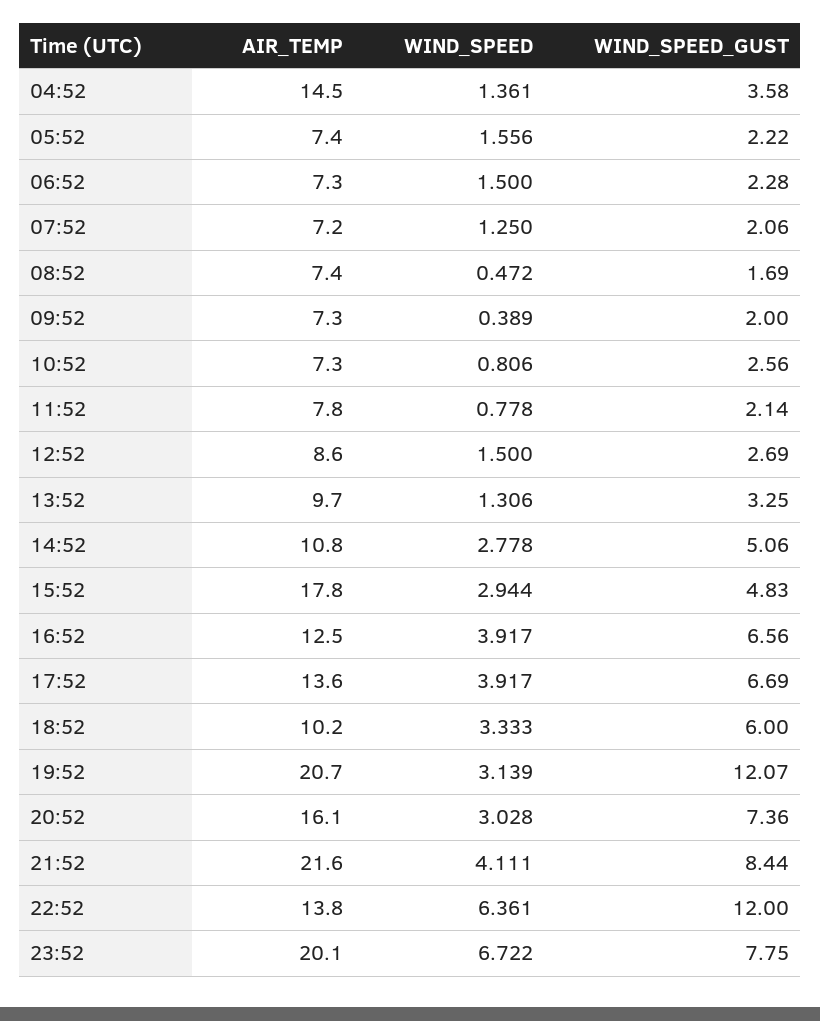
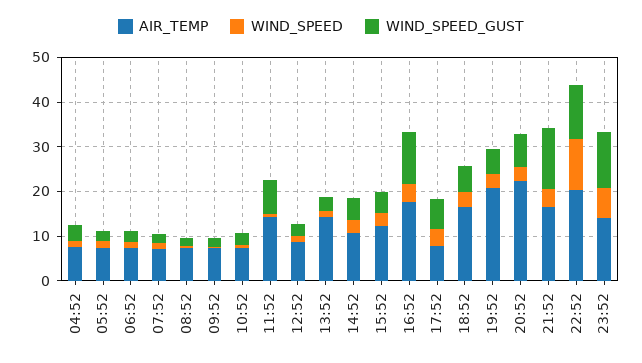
  {
    "AIR_TEMP": {
-     "04:52": 14.5,
+     "04:52": 8,
      "05:52": 7.4,
      "06:52": 7.3,
      "07:52": 7.2,
      "08:52": 7.4,
      "09:52": 7.3,
      "10:52": 7.3,
-     "11:52": 7.8,
+     "11:52": 14,
      "12:52": 8.6,
-     "13:52": 9.7,
+     "13:52": 14,
      "14:52": 10.8,
-     "15:52": 17.8,
+     "15:52": 12,
-     "16:52": 12.5,
+     "16:52": 18,
-     "17:52": 13.6,
+     "17:52": 8,
-     "18:52": 10.2,
+     "18:52": 16,
      "19:52": 20.7,
-     "20:52": 16.1,
+     "20:52": 22,
-     "21:52": 21.6,
+     "21:52": 16,
-     "22:52": 13.8,
+     "22:52": 20,
-     "23:52": 20.1
+     "23:52": 14
    },
    "WIND_SPEED": {
      "04:52": 1.361,
      "05:52": 1.556,
      "06:52": 1.5,
      "07:52": 1.25,
      "08:52": 0.472,
      "09:52": 0.389,
      "10:52": 0.806,
      "11:52": 0.778,
      "12:52": 1.5,
      "13:52": 1.306,
      "14:52": 2.778,
      "15:52": 2.944,
      "16:52": 3.917,
      "17:52": 3.917,
      "18:52": 3.333,
      "19:52": 3.139,
      "20:52": 3.028,
      "21:52": 4.111,
-     "22:52": 6.361,
+     "22:52": 12,
      "23:52": 6.722
    },
    "WIND_SPEED_GUST": {
      "04:52": 3.58,
      "05:52": 2.22,
      "06:52": 2.28,
      "07:52": 2.06,
      "08:52": 1.69,
      "09:52": 2,
      "10:52": 2.56,
-     "11:52": 2.14,
+     "11:52": 8,
      "12:52": 2.69,
      "13:52": 3.25,
      "14:52": 5.06,
      "15:52": 4.83,
-     "16:52": 6.56,
+     "16:52": 12,
      "17:52": 6.69,
      "18:52": 6,
-     "19:52": 12.07,
+     "19:52": 6,
      "20:52": 7.36,
-     "21:52": 8.44,
+     "21:52": 14,
      "22:52": 12,
-     "23:52": 7.75
+     "23:52": 12
    }
  }

